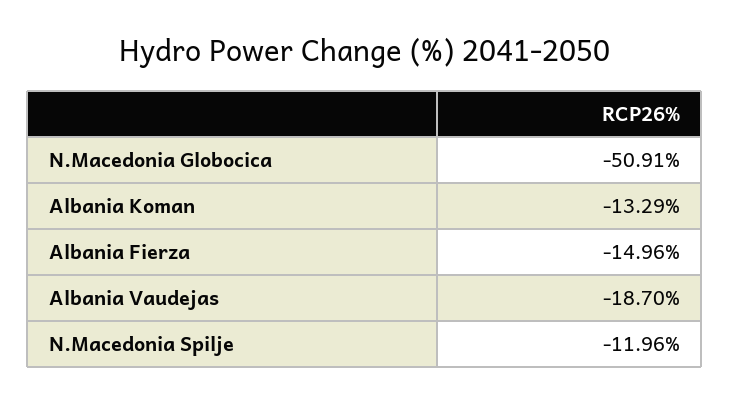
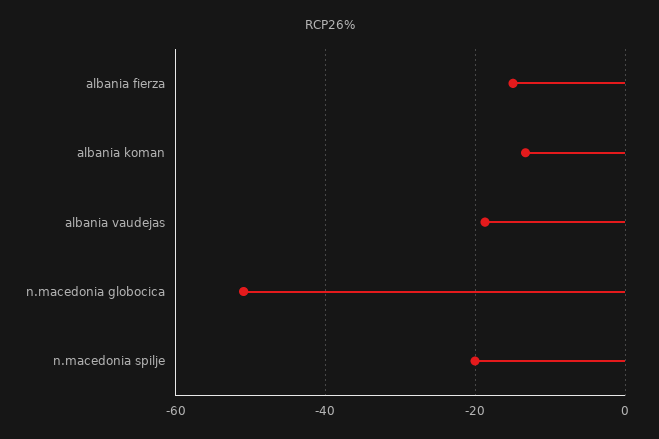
  {
    "N.Macedonia Globocica": -50.91,
    "Albania Koman": -13.29,
    "Albania Fierza": -14.96,
    "Albania Vaudejas": -18.7,
-   "N.Macedonia Spilje": -11.96
+   "N.Macedonia Spilje": -20
  }

